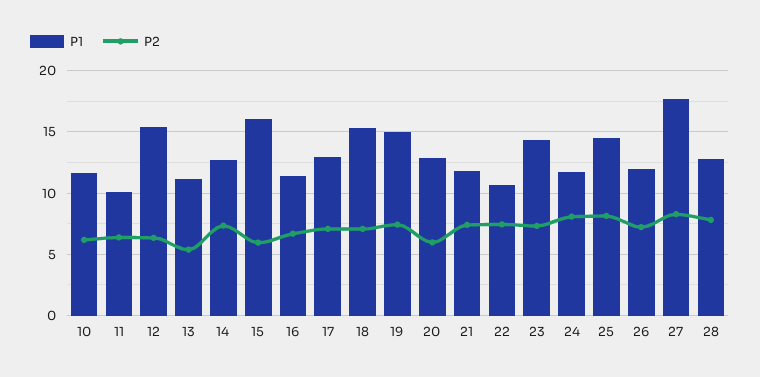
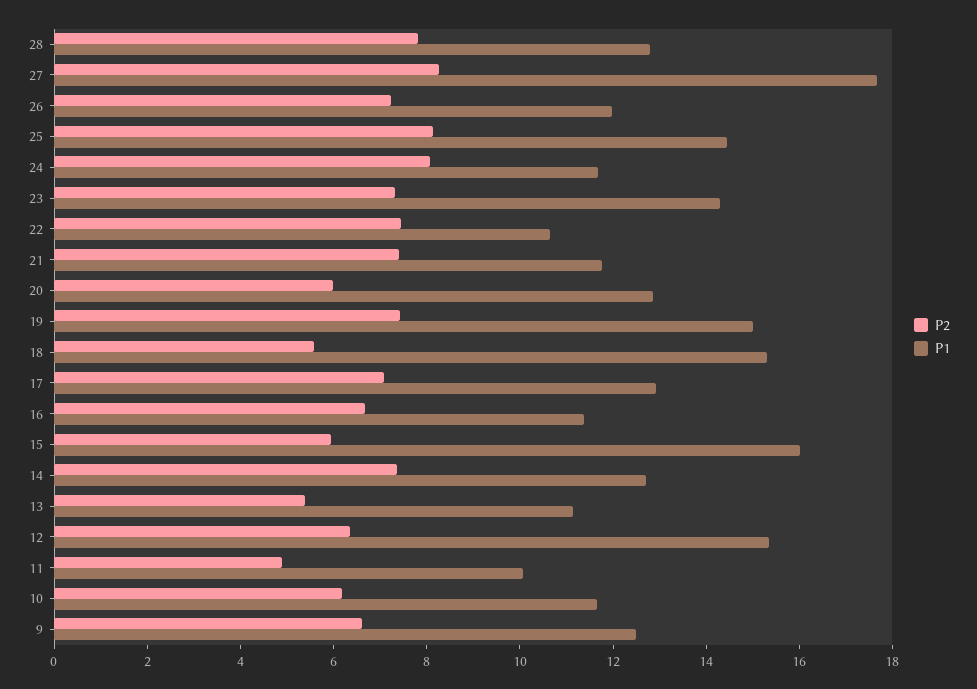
  {
    "P1": {
      "10": 11.5,
      "11": 10,
      "12": 15.5,
      "13": 11,
      "14": 12.5,
      "15": 16,
      "16": 11.5,
      "17": 13,
      "18": 15.5,
      "19": 15,
      "20": 13,
      "21": 12,
      "22": 10.5,
      "23": 14.5,
      "24": 11.5,
      "25": 14.5,
      "26": 12,
      "27": 17.5,
-     "28": 13
+     "28": 13,
+     "9": 12.5
    },
    "P2": {
      "10": 6,
-     "11": 6.5,
+     "11": 5,
      "12": 6.5,
      "13": 5.5,
      "14": 7.5,
      "15": 6,
      "16": 6.5,
      "17": 7,
-     "18": 7,
+     "18": 5.5,
      "19": 7.5,
      "20": 6,
      "21": 7.5,
      "22": 7.5,
      "23": 7.5,
      "24": 8,
      "25": 8,
      "26": 7,
      "27": 8.5,
-     "28": 8
+     "28": 8,
+     "9": 6.5
    }
  }

